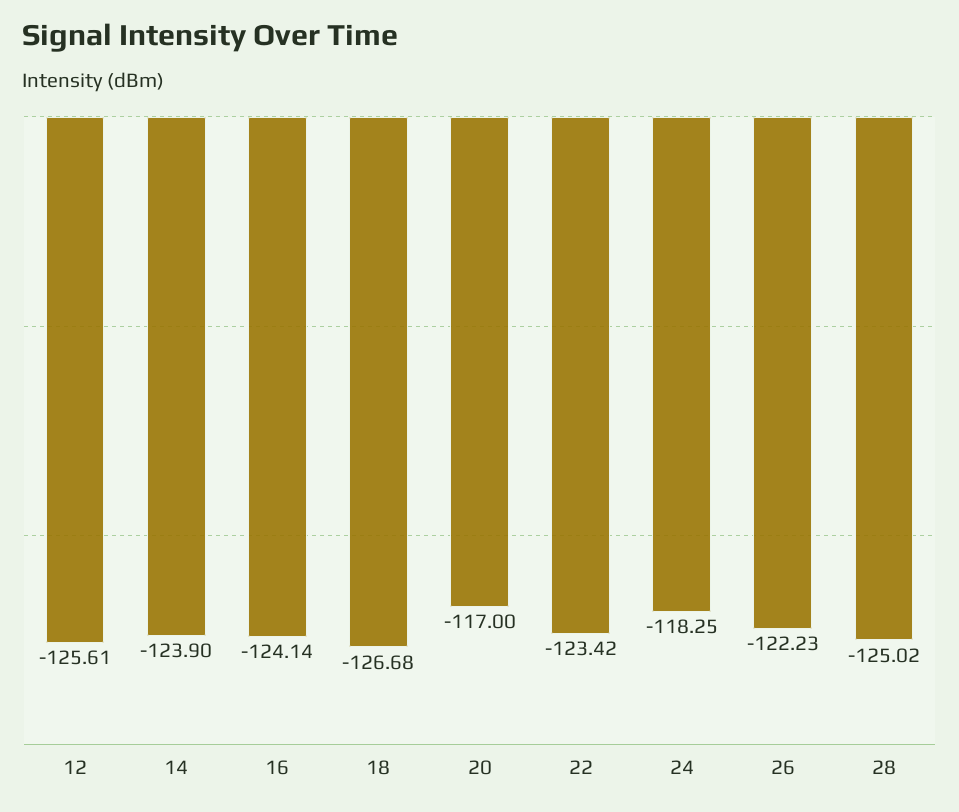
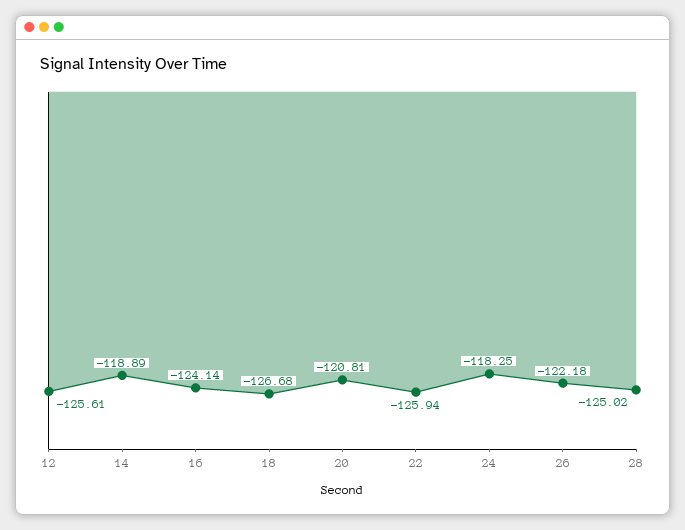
  {
    "12": -125.61,
-   "14": -123.9,
+   "14": -118.89,
    "16": -124.14,
    "18": -126.68,
-   "20": -117,
+   "20": -120.81,
-   "22": -123.42,
+   "22": -125.94,
    "24": -118.25,
-   "26": -122.23,
+   "26": -122.18,
    "28": -125.02
  }

